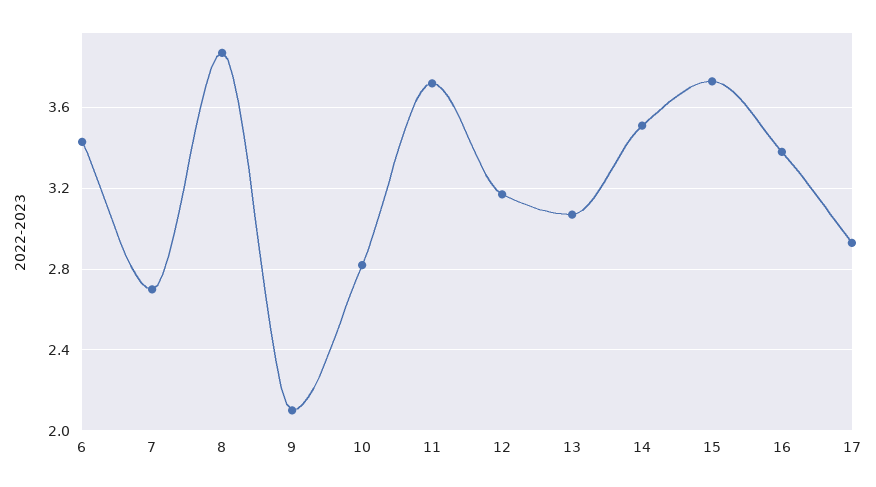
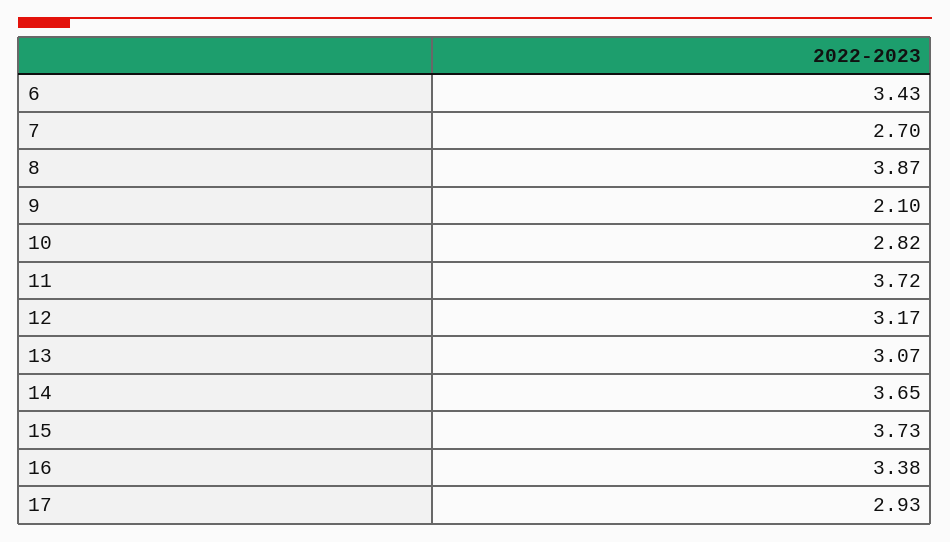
  {
    "6": 3.43,
    "7": 2.7,
    "8": 3.87,
    "9": 2.1,
    "10": 2.82,
    "11": 3.72,
    "12": 3.17,
    "13": 3.07,
-   "14": 3.5,
+   "14": 3.65,
    "15": 3.73,
    "16": 3.38,
    "17": 2.93
  }

